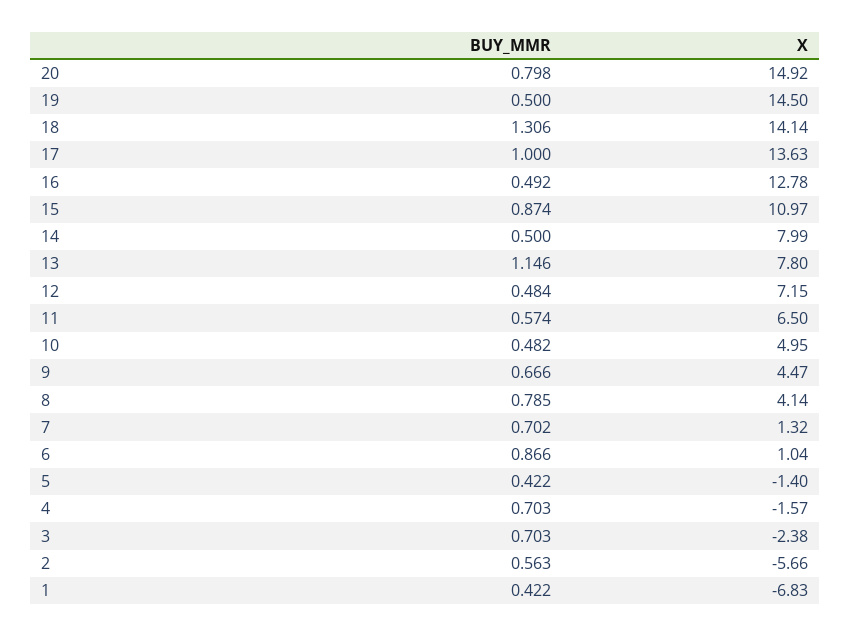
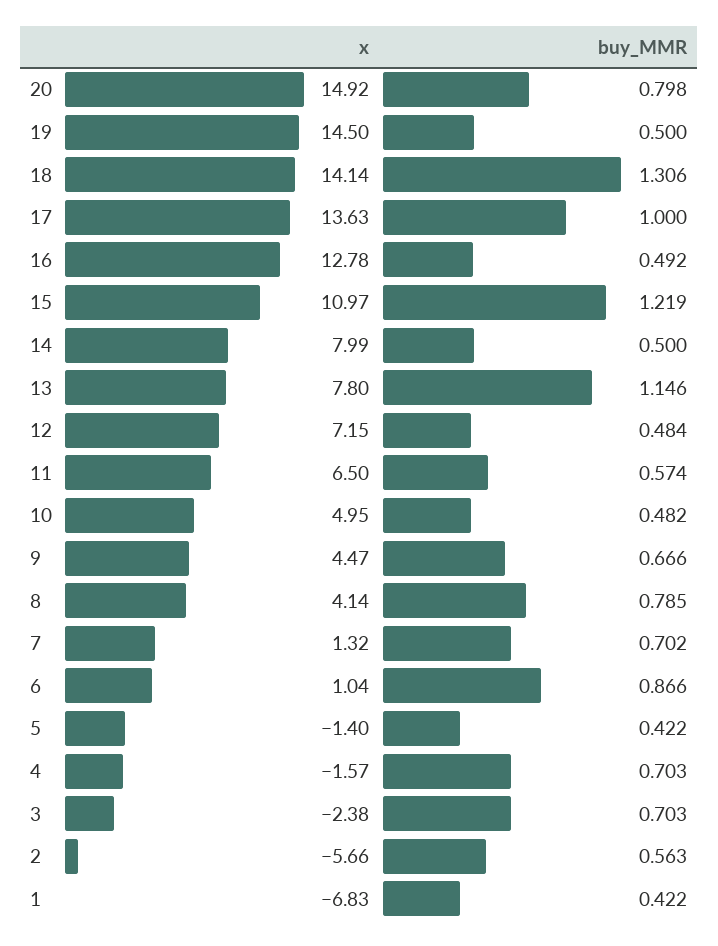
  {
    "BUY_MMR": {
      "20": 0.798,
      "19": 0.5,
      "18": 1.306,
      "17": 1,
      "16": 0.492,
-     "15": 0.874,
+     "15": 1.219,
      "14": 0.5,
      "13": 1.146,
      "12": 0.484,
      "11": 0.574,
      "10": 0.482,
      "9": 0.666,
      "8": 0.785,
      "7": 0.702,
      "6": 0.866,
      "5": 0.422,
      "4": 0.703,
      "3": 0.703,
      "2": 0.563,
      "1": 0.422
    },
    "X": {
      "20": 14.92,
      "19": 14.5,
      "18": 14.14,
      "17": 13.63,
      "16": 12.78,
      "15": 10.97,
      "14": 7.99,
      "13": 7.8,
      "12": 7.15,
      "11": 6.5,
      "10": 4.95,
      "9": 4.47,
      "8": 4.14,
      "7": 1.32,
      "6": 1.04,
      "5": -1.4,
      "4": -1.57,
      "3": -2.38,
      "2": -5.66,
      "1": -6.83
    }
  }

